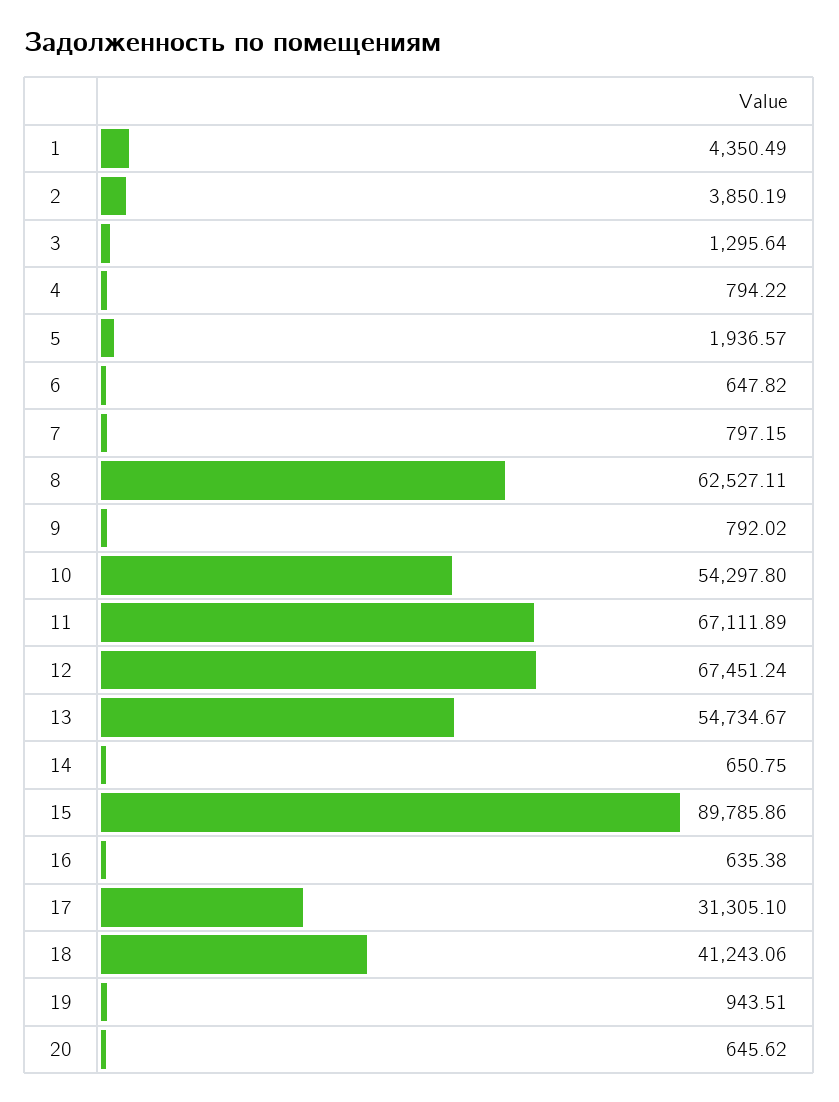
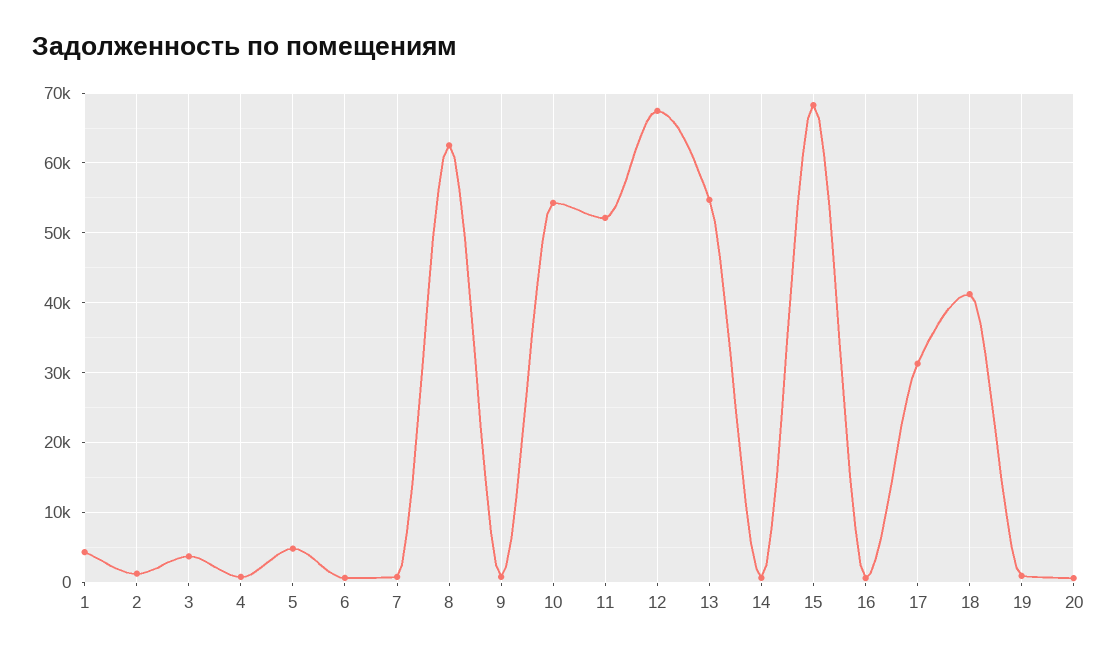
  {
    "1": 4350.49,
-   "2": 3850.19,
+   "2": 1000,
-   "3": 1295.64,
+   "3": 4000,
    "4": 794.22,
-   "5": 1936.57,
+   "5": 5000,
    "6": 647.82,
    "7": 797.15,
    "8": 62527.11,
    "9": 792.02,
    "10": 54297.8,
-   "11": 67111.89,
+   "11": 52000,
    "12": 67451.24,
    "13": 54734.67,
    "14": 650.75,
-   "15": 89785.86,
+   "15": 68000,
    "16": 635.38,
    "17": 31305.1,
    "18": 41243.06,
    "19": 943.51,
    "20": 645.62
  }

